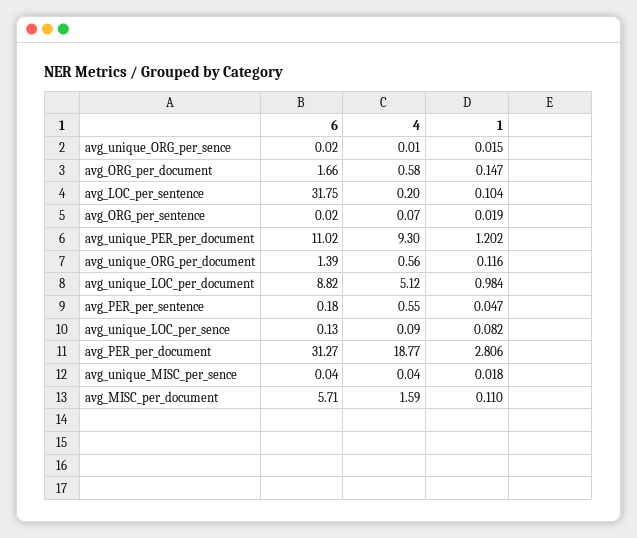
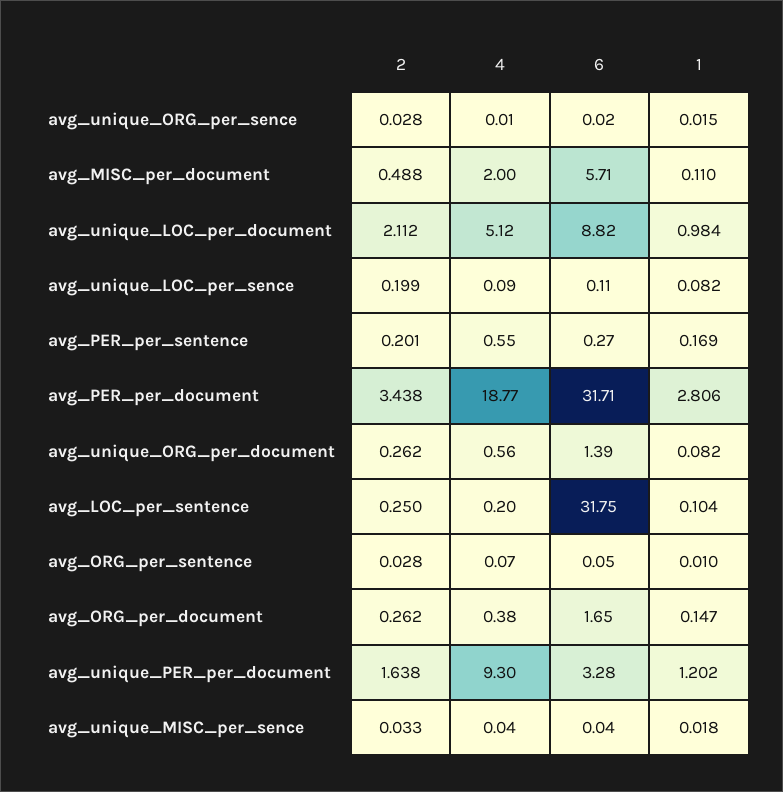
  {
    "6": {
      "avg_unique_ORG_per_sence": 0.02,
-     "avg_ORG_per_document": 1.66,
+     "avg_ORG_per_document": 1.65,
      "avg_LOC_per_sentence": 31.75,
-     "avg_ORG_per_sentence": 0.02,
+     "avg_ORG_per_sentence": 0.05,
-     "avg_unique_PER_per_document": 11.02,
+     "avg_unique_PER_per_document": 3.28,
      "avg_unique_ORG_per_document": 1.39,
      "avg_unique_LOC_per_document": 8.82,
-     "avg_PER_per_sentence": 0.18,
+     "avg_PER_per_sentence": 0.27,
-     "avg_unique_LOC_per_sence": 0.13,
+     "avg_unique_LOC_per_sence": 0.11,
-     "avg_PER_per_document": 31.27,
+     "avg_PER_per_document": 31.71,
      "avg_unique_MISC_per_sence": 0.04,
      "avg_MISC_per_document": 5.71
    },
    "4": {
      "avg_unique_ORG_per_sence": 0.01,
-     "avg_ORG_per_document": 0.58,
+     "avg_ORG_per_document": 0.38,
      "avg_LOC_per_sentence": 0.2,
      "avg_ORG_per_sentence": 0.07,
      "avg_unique_PER_per_document": 9.3,
      "avg_unique_ORG_per_document": 0.56,
      "avg_unique_LOC_per_document": 5.12,
      "avg_PER_per_sentence": 0.55,
      "avg_unique_LOC_per_sence": 0.09,
      "avg_PER_per_document": 18.77,
      "avg_unique_MISC_per_sence": 0.04,
-     "avg_MISC_per_document": 1.59
+     "avg_MISC_per_document": 2
    },
    "1": {
      "avg_unique_ORG_per_sence": 0.015,
      "avg_ORG_per_document": 0.147,
      "avg_LOC_per_sentence": 0.104,
-     "avg_ORG_per_sentence": 0.019,
+     "avg_ORG_per_sentence": 0.01,
      "avg_unique_PER_per_document": 1.202,
-     "avg_unique_ORG_per_document": 0.116,
+     "avg_unique_ORG_per_document": 0.082,
      "avg_unique_LOC_per_document": 0.984,
-     "avg_PER_per_sentence": 0.047,
+     "avg_PER_per_sentence": 0.169,
      "avg_unique_LOC_per_sence": 0.082,
      "avg_PER_per_document": 2.806,
      "avg_unique_MISC_per_sence": 0.018,
      "avg_MISC_per_document": 0.11
-   }
+   },
+   "2": {
+     "avg_unique_ORG_per_sence": 0.028,
+     "avg_MISC_per_document": 0.488,
+     "avg_unique_LOC_per_document": 2.112,
+     "avg_unique_LOC_per_sence": 0.199,
+     "avg_PER_per_sentence": 0.201,
+     "avg_PER_per_document": 3.438,
+     "avg_unique_ORG_per_document": 0.262,
+     "avg_LOC_per_sentence": 0.25,
+     "avg_ORG_per_sentence": 0.028,
+     "avg_ORG_per_document": 0.262,
+     "avg_unique_PER_per_document": 1.638,
+     "avg_unique_MISC_per_sence": 0.033
+   }
  }

